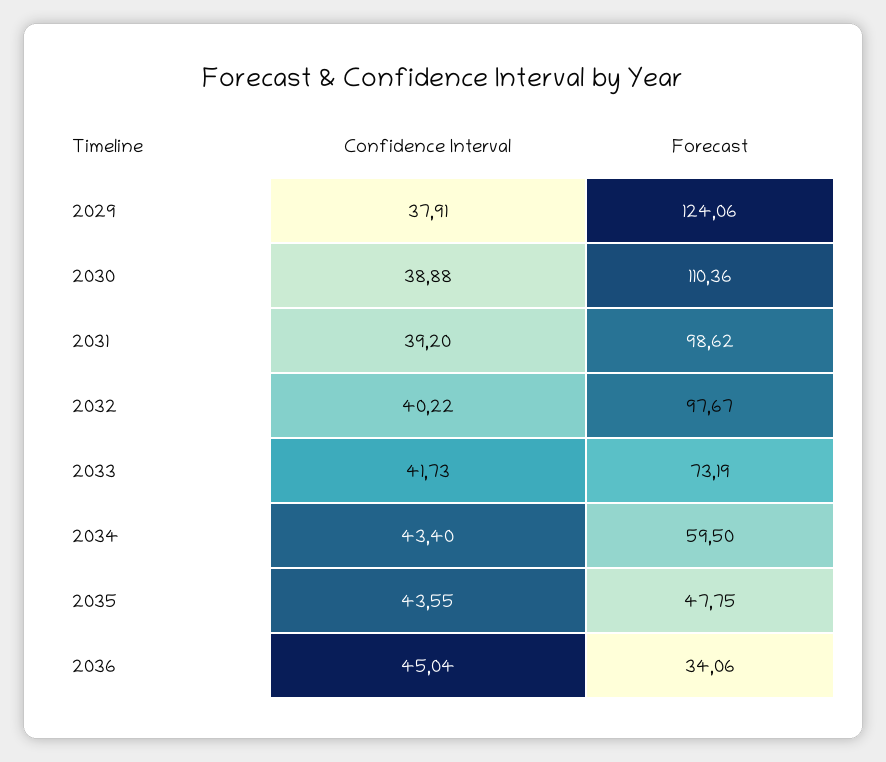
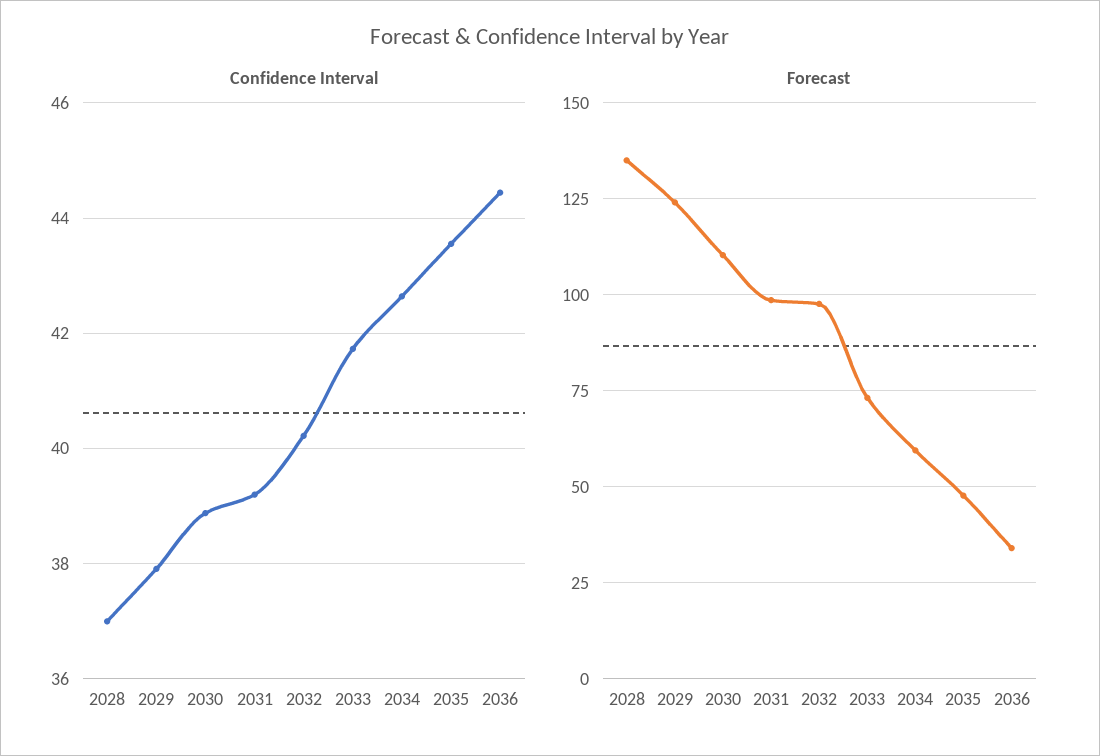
  {
    "Confidence Interval": {
      "2029": 37.91,
      "2030": 38.88,
      "2031": 39.2,
      "2032": 40.22,
      "2033": 41.73,
-     "2034": 43.4,
+     "2034": 42.6,
      "2035": 43.55,
-     "2036": 45.04
+     "2036": 44.4,
+     "2028": 37
    },
    "Forecast": {
      "2029": 124.06,
      "2030": 110.36,
      "2031": 98.62,
      "2032": 97.67,
      "2033": 73.19,
      "2034": 59.5,
      "2035": 47.75,
-     "2036": 34.06
+     "2036": 34.06,
+     "2028": 135
    }
  }

